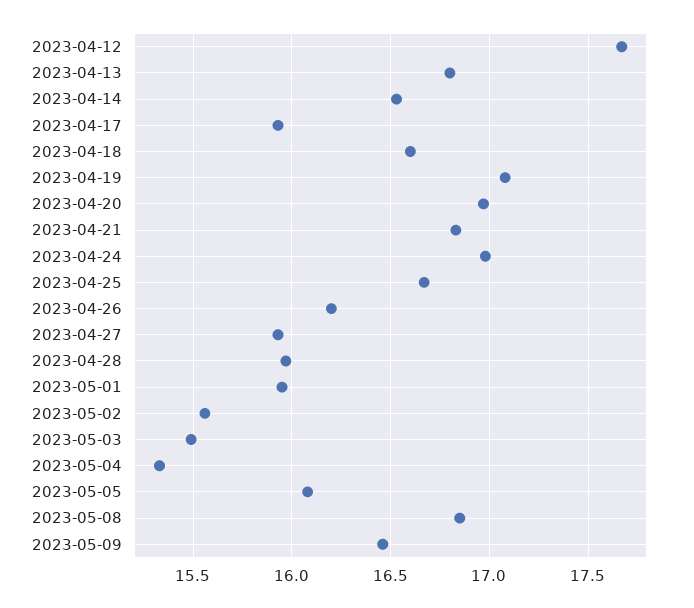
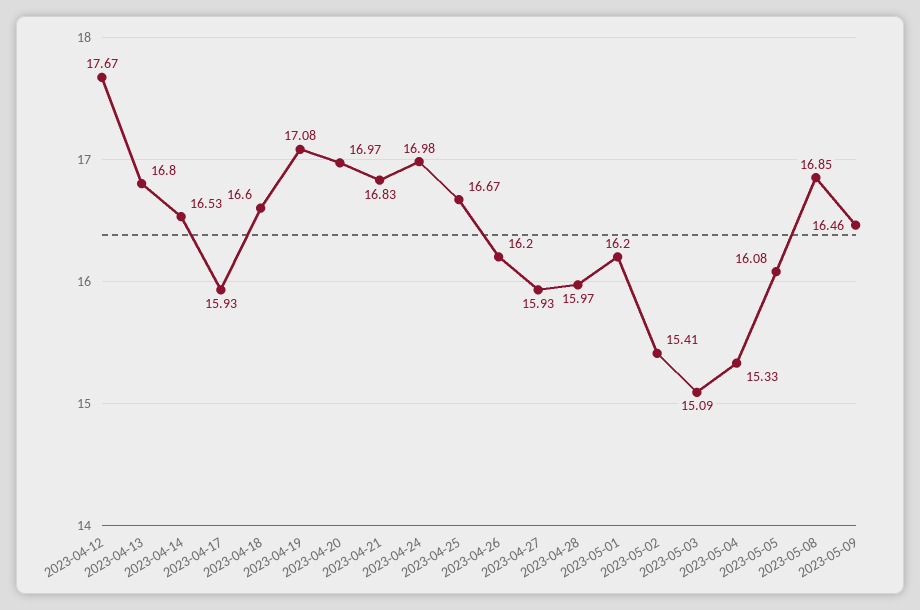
  {
    "2023-04-12": 17.67,
    "2023-04-13": 16.8,
    "2023-04-14": 16.53,
    "2023-04-17": 15.93,
    "2023-04-18": 16.6,
    "2023-04-19": 17.08,
    "2023-04-20": 16.97,
    "2023-04-21": 16.83,
    "2023-04-24": 16.98,
    "2023-04-25": 16.67,
    "2023-04-26": 16.2,
    "2023-04-27": 15.93,
    "2023-04-28": 15.97,
-   "2023-05-01": 15.95,
+   "2023-05-01": 16.2,
-   "2023-05-02": 15.55,
+   "2023-05-02": 15.41,
-   "2023-05-03": 15.5,
+   "2023-05-03": 15.09,
    "2023-05-04": 15.33,
    "2023-05-05": 16.08,
    "2023-05-08": 16.85,
    "2023-05-09": 16.46
  }

